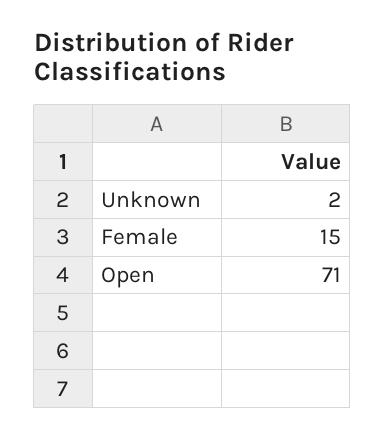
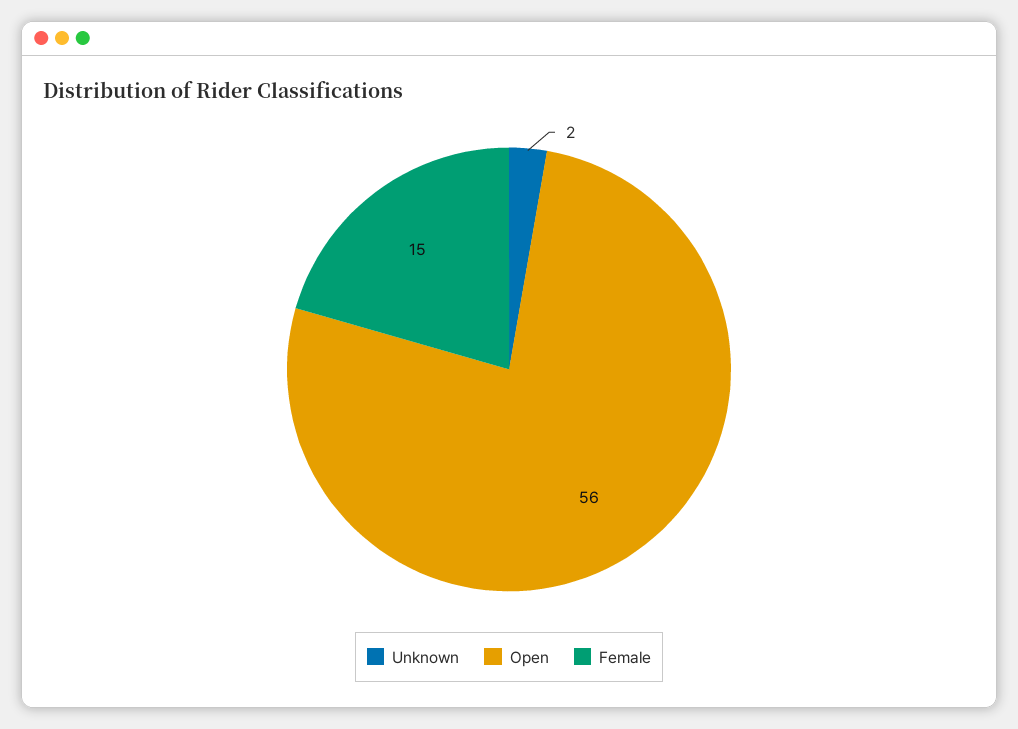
  {
    "Unknown": 2,
    "Female": 15,
-   "Open": 71
+   "Open": 56
  }

